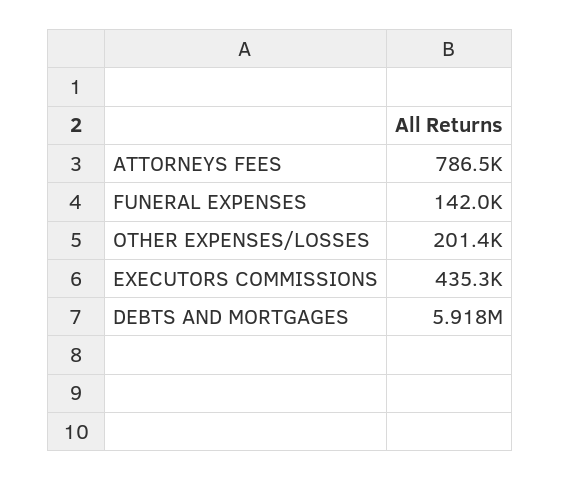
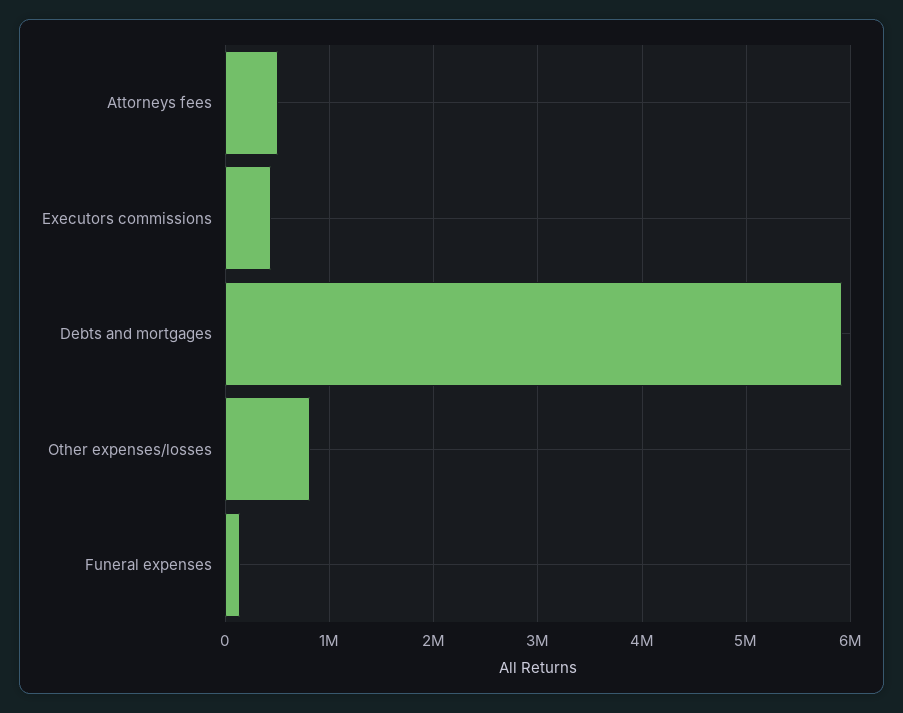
  {
-   "ATTORNEYS FEES": 786500,
+   "ATTORNEYS FEES": 500000,
    "FUNERAL EXPENSES": 142000,
-   "OTHER EXPENSES/LOSSES": 201400,
+   "OTHER EXPENSES/LOSSES": 800000,
    "EXECUTORS COMMISSIONS": 435300,
    "DEBTS AND MORTGAGES": 5918000
  }

